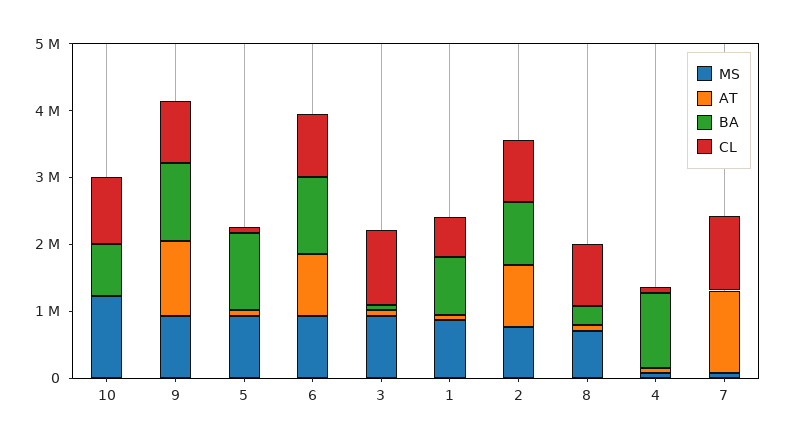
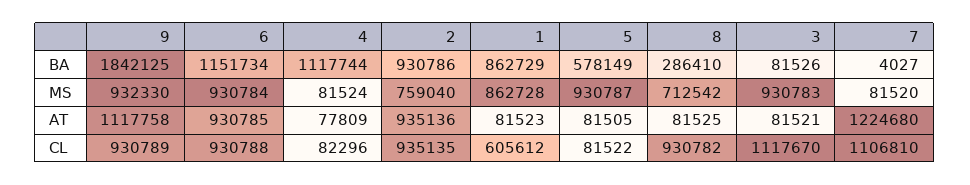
  {
    "MS": {
-     "10": 1200000,
      "9": 932330,
      "5": 930787,
      "6": 930784,
      "3": 930783,
      "1": 862728,
      "2": 759040,
      "8": 712542,
      "4": 81524,
      "7": 81520
    },
    "AT": {
-     "10": 0,
      "9": 1117758,
      "5": 81505,
      "6": 930785,
      "3": 81521,
      "1": 81523,
      "2": 935136,
      "8": 81525,
      "4": 77809,
      "7": 1224680
    },
    "BA": {
-     "10": 800000,
-     "9": 1200000,
+     "9": 1842125,
-     "5": 1200000,
+     "5": 578149,
      "6": 1151734,
      "3": 81526,
      "1": 862729,
      "2": 930786,
      "8": 286410,
      "4": 1117744,
      "7": 4027
    },
    "CL": {
-     "10": 1000000,
      "9": 930789,
      "5": 81522,
      "6": 930788,
      "3": 1117670,
      "1": 605612,
      "2": 935135,
      "8": 930782,
      "4": 82296,
      "7": 1106810
    }
  }

